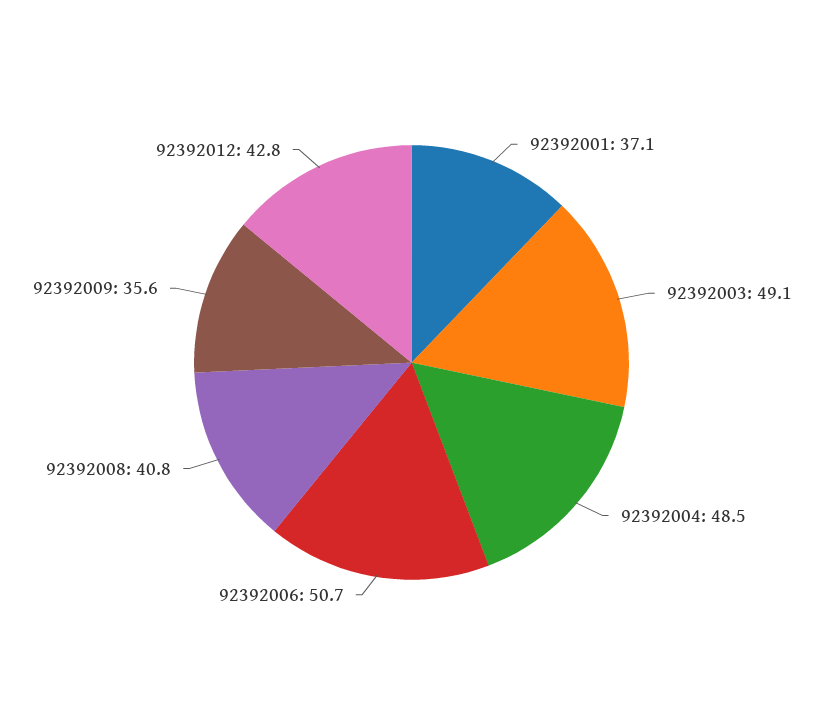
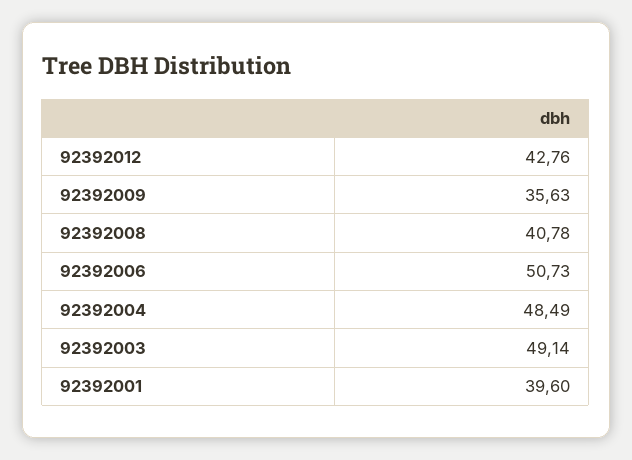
  {
-   "92392001": 37.1,
+   "92392001": 39.6,
    "92392003": 49.14,
    "92392004": 48.49,
    "92392006": 50.73,
    "92392008": 40.78,
    "92392009": 35.63,
    "92392012": 42.76
  }

